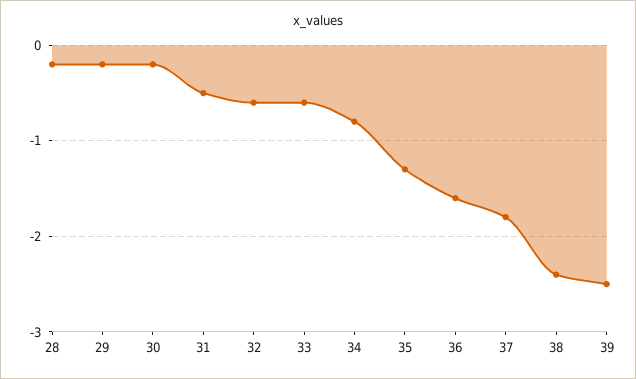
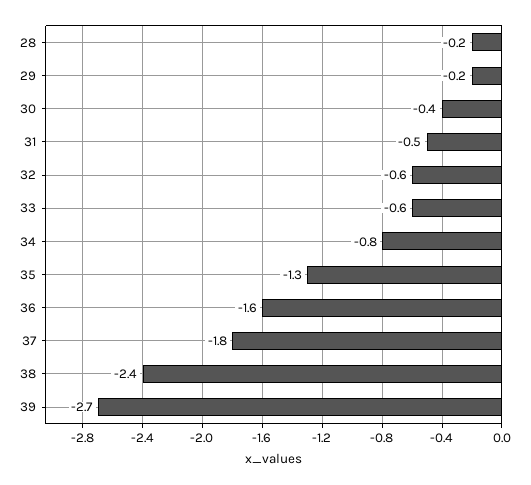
  {
    "28": -0.2,
    "29": -0.2,
-   "30": -0.2,
+   "30": -0.4,
    "31": -0.5,
    "32": -0.6,
    "33": -0.6,
    "34": -0.8,
    "35": -1.3,
    "36": -1.6,
    "37": -1.8,
    "38": -2.4,
-   "39": -2.5
+   "39": -2.7
  }

